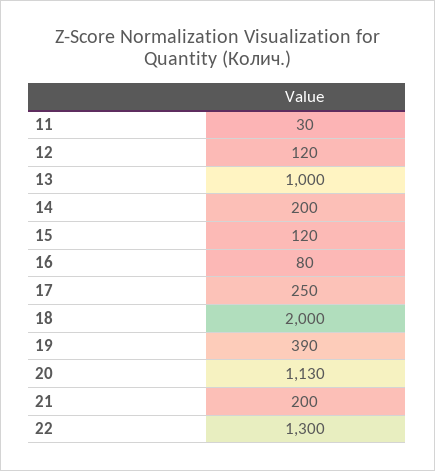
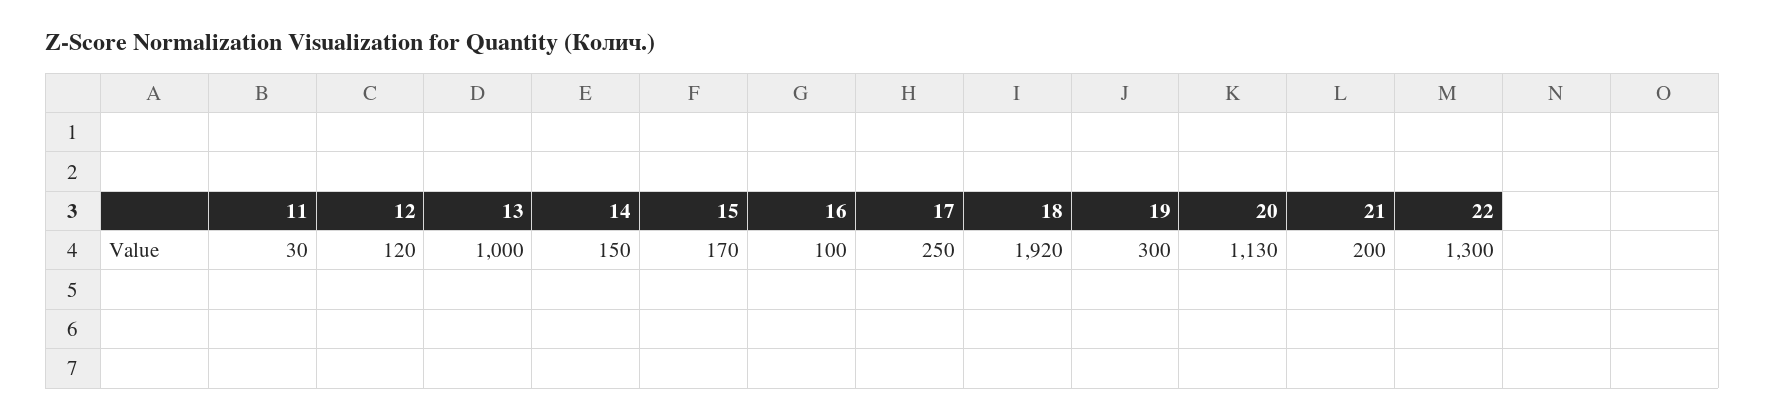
  {
    "11": 30,
    "12": 120,
    "13": 1000,
-   "14": 200,
+   "14": 150,
-   "15": 120,
+   "15": 170,
-   "16": 80,
+   "16": 100,
    "17": 250,
-   "18": 2000,
+   "18": 1920,
-   "19": 390,
+   "19": 300,
    "20": 1130,
    "21": 200,
    "22": 1300
  }

